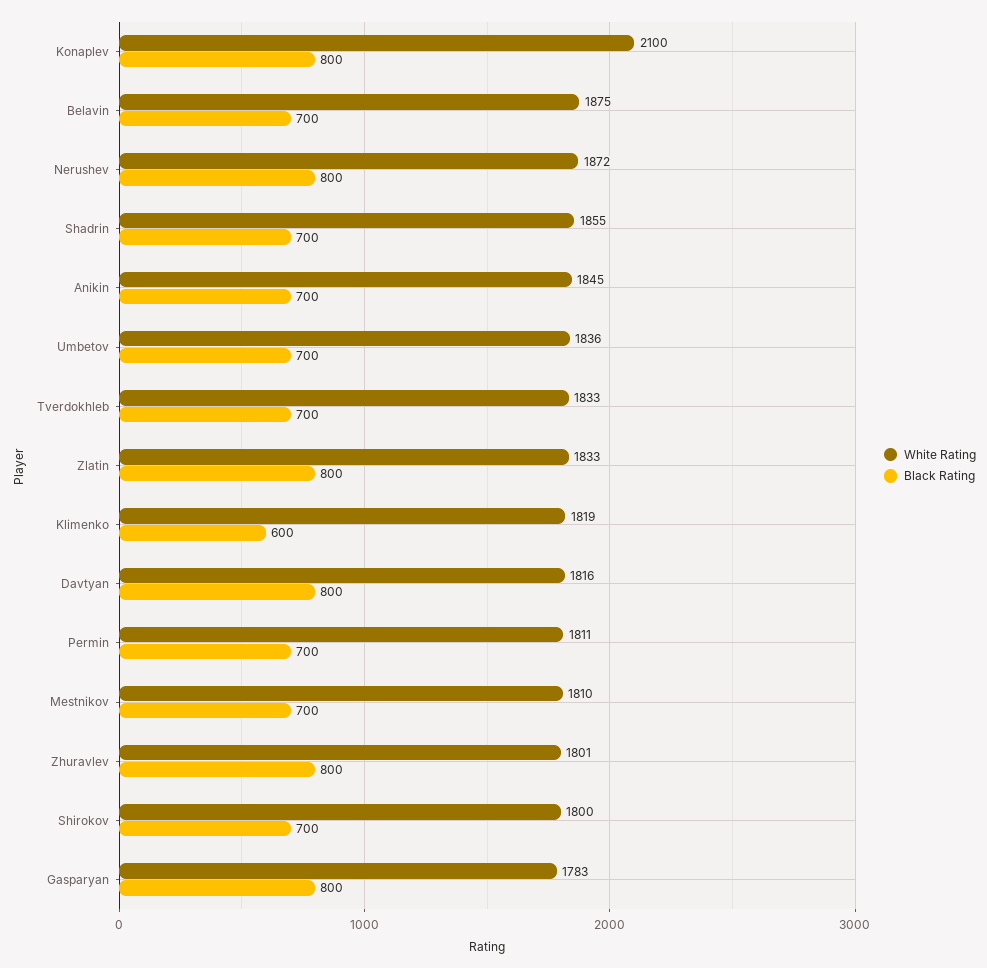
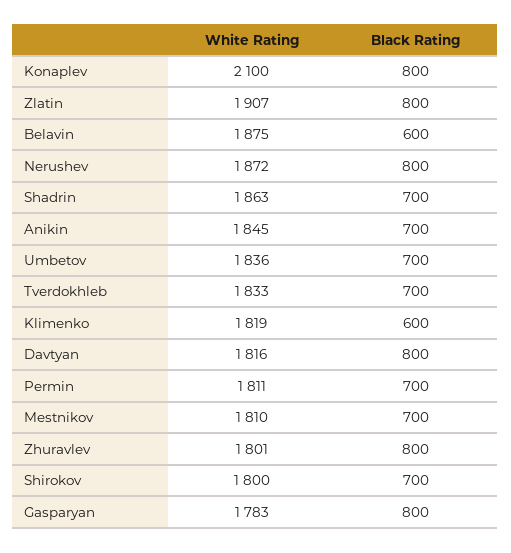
  {
    "White Rating": {
      "Konaplev": 2100,
      "Belavin": 1875,
      "Nerushev": 1872,
-     "Shadrin": 1855,
+     "Shadrin": 1863,
      "Anikin": 1845,
      "Umbetov": 1836,
      "Tverdokhleb": 1833,
-     "Zlatin": 1833,
+     "Zlatin": 1907,
      "Klimenko": 1819,
      "Davtyan": 1816,
      "Permin": 1811,
      "Mestnikov": 1810,
      "Zhuravlev": 1801,
      "Shirokov": 1800,
      "Gasparyan": 1783
    },
    "Black Rating": {
      "Konaplev": 800,
-     "Belavin": 700,
+     "Belavin": 600,
      "Nerushev": 800,
      "Shadrin": 700,
      "Anikin": 700,
      "Umbetov": 700,
      "Tverdokhleb": 700,
      "Zlatin": 800,
      "Klimenko": 600,
      "Davtyan": 800,
      "Permin": 700,
      "Mestnikov": 700,
      "Zhuravlev": 800,
      "Shirokov": 700,
      "Gasparyan": 800
    }
  }

